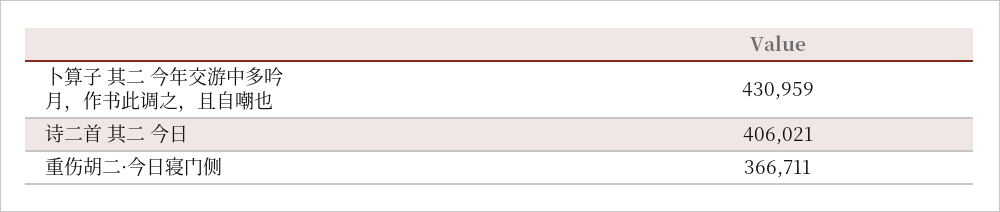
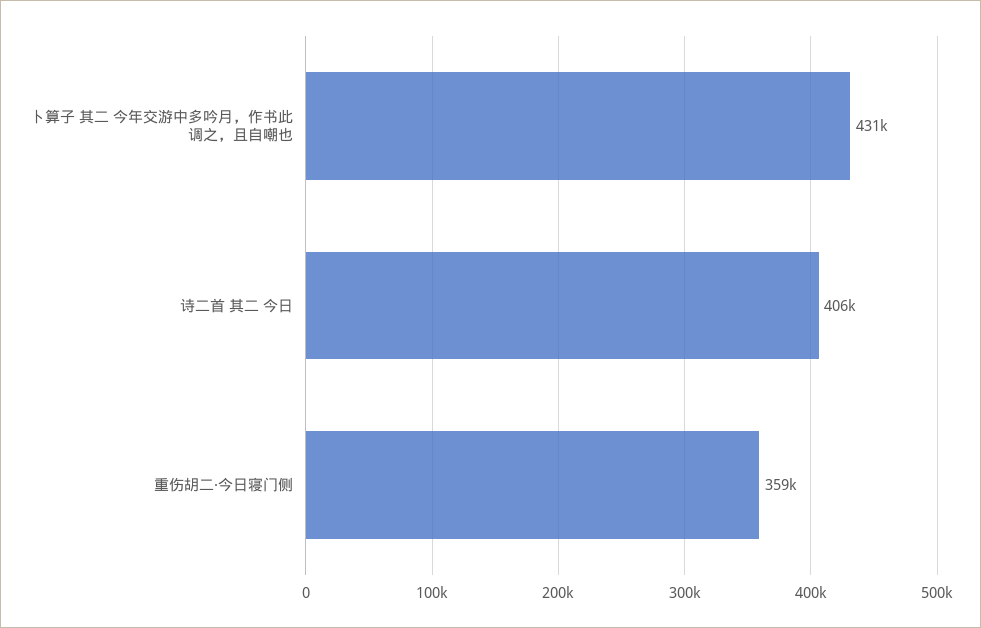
  {
    "卜算子 其二 今年交游中多吟月，作书此调之，且自嘲也": 430959,
    "诗二首 其二 今日": 406021,
-   "重伤胡二·今日寝门侧": 366711
+   "重伤胡二·今日寝门侧": 359000
  }

